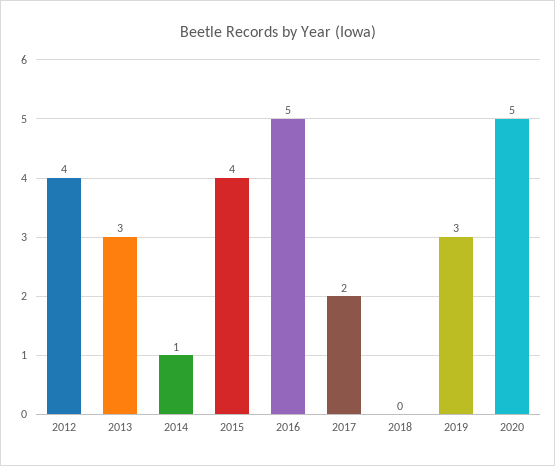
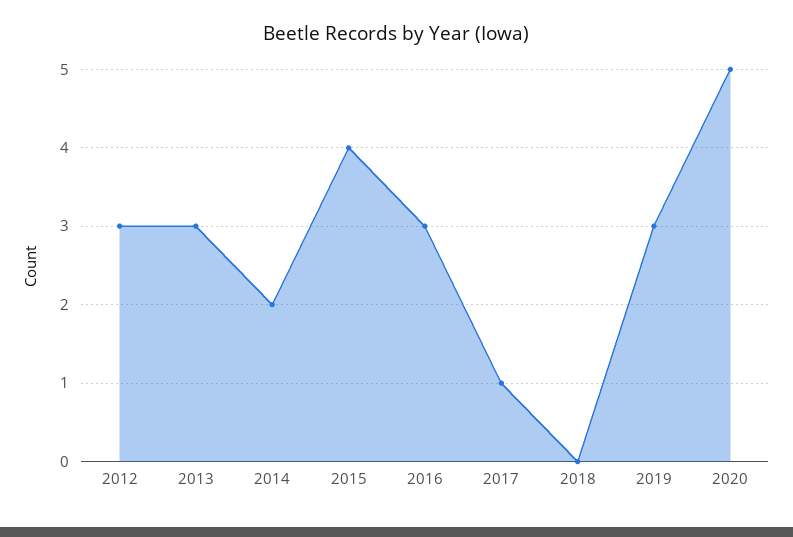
  {
-   "2012": 4,
+   "2012": 3,
    "2013": 3,
-   "2014": 1,
+   "2014": 2,
    "2015": 4,
-   "2016": 5,
+   "2016": 3,
-   "2017": 2,
+   "2017": 1,
    "2018": 0,
    "2019": 3,
    "2020": 5
  }

